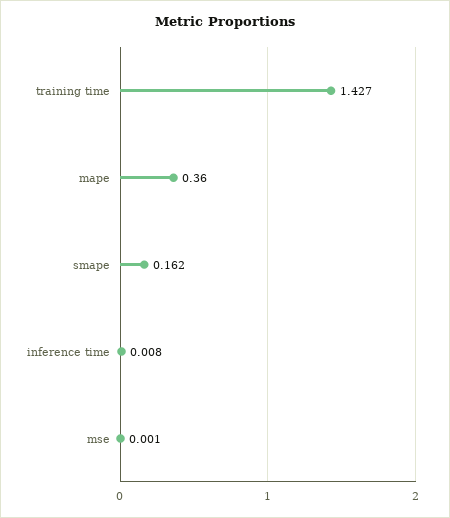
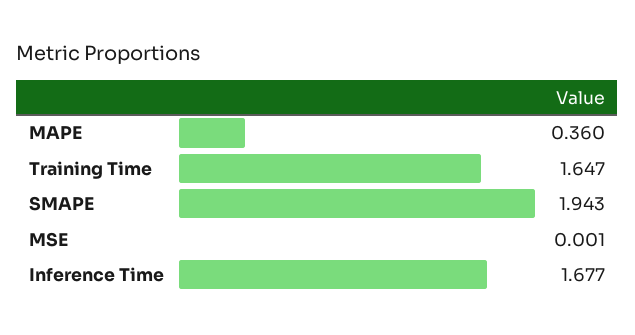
  {
-   "training time": 1.427,
+   "training time": 1.647,
    "mape": 0.36,
-   "smape": 0.162,
+   "smape": 1.943,
-   "inference time": 0.008,
+   "inference time": 1.677,
    "mse": 0.001
  }

